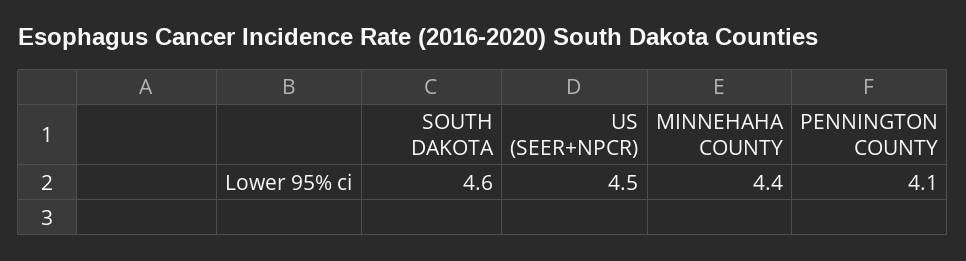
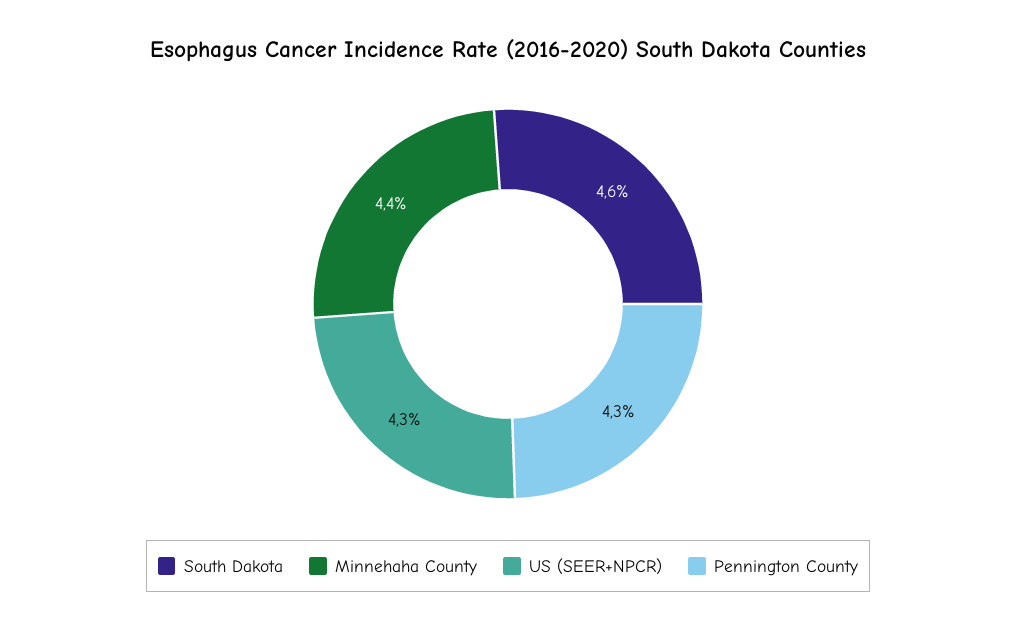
  {
    "SOUTH DAKOTA": 4.6,
-   "US (SEER+NPCR)": 4.5,
+   "US (SEER+NPCR)": 4.3,
    "MINNEHAHA COUNTY": 4.4,
-   "PENNINGTON COUNTY": 4.1
+   "PENNINGTON COUNTY": 4.3
  }

